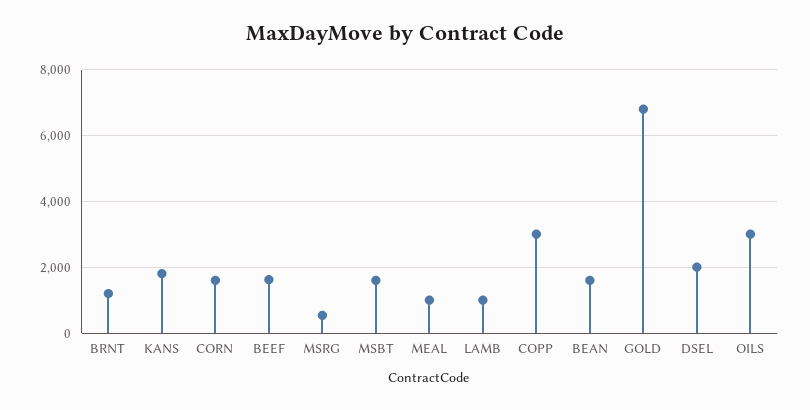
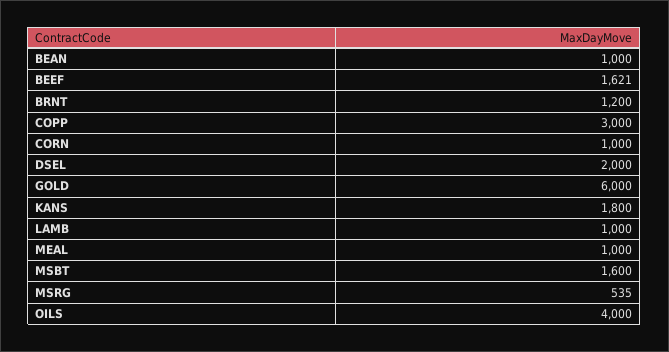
  {
    "BRNT": 1200,
    "KANS": 1800,
-   "CORN": 1600,
+   "CORN": 1000,
    "BEEF": 1621,
    "MSRG": 535,
    "MSBT": 1600,
    "MEAL": 1000,
    "LAMB": 1000,
    "COPP": 3000,
-   "BEAN": 1600,
+   "BEAN": 1000,
-   "GOLD": 6800,
+   "GOLD": 6000,
    "DSEL": 2000,
-   "OILS": 3000
+   "OILS": 4000
  }

